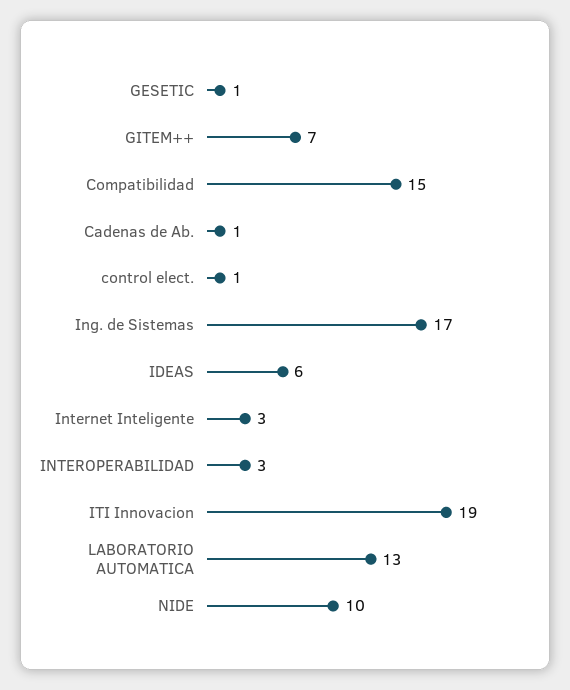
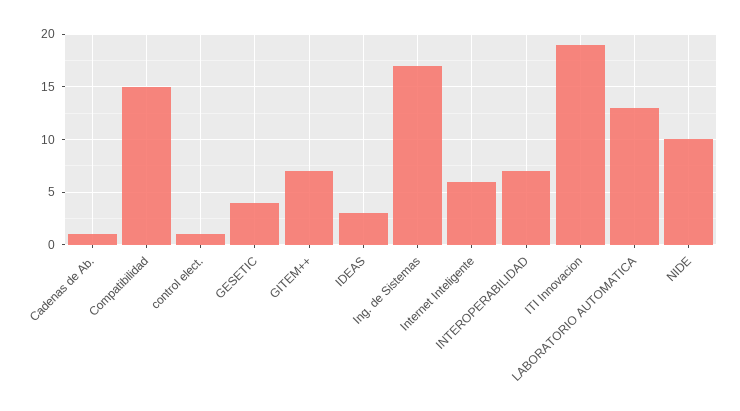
  {
-   "GESETIC": 1,
+   "GESETIC": 4,
    "GITEM++": 7,
    "Compatibilidad": 15,
    "Cadenas de Ab.": 1,
    "control elect.": 1,
    "Ing. de Sistemas": 17,
-   "IDEAS": 6,
+   "IDEAS": 3,
-   "Internet Inteligente": 3,
+   "Internet Inteligente": 6,
-   "INTEROPERABILIDAD": 3,
+   "INTEROPERABILIDAD": 7,
    "ITI Innovacion": 19,
    "LABORATORIO AUTOMATICA": 13,
    "NIDE": 10
  }

